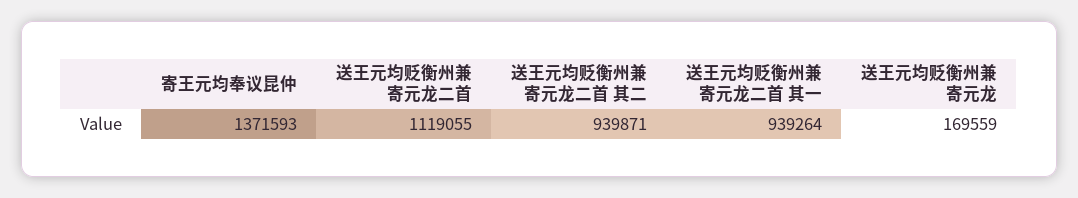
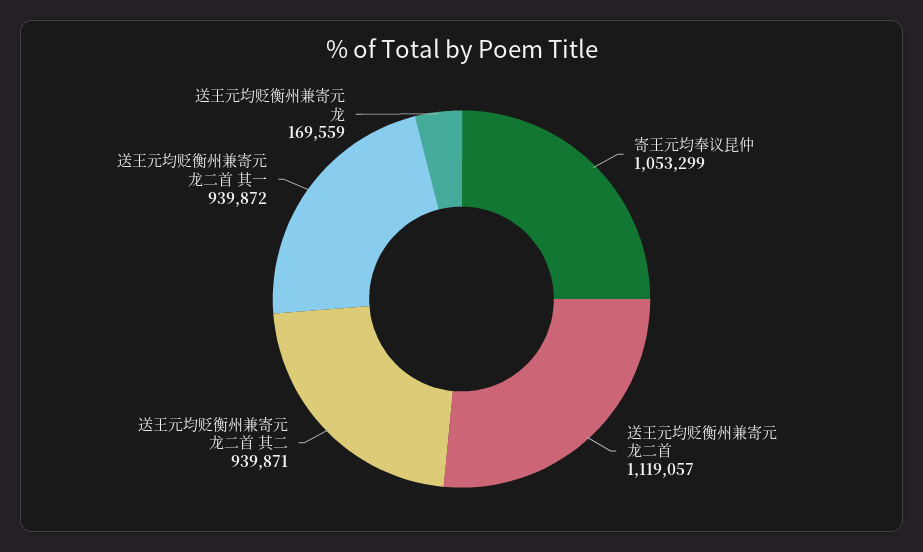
  {
-   "寄王元均奉议昆仲": 1371593,
+   "寄王元均奉议昆仲": 1053299,
-   "送王元均贬衡州兼寄元龙二首": 1119055,
+   "送王元均贬衡州兼寄元龙二首": 1119057,
    "送王元均贬衡州兼寄元龙二首 其二": 939871,
-   "送王元均贬衡州兼寄元龙二首 其一": 939264,
+   "送王元均贬衡州兼寄元龙二首 其一": 939872,
    "送王元均贬衡州兼寄元龙": 169559
  }

